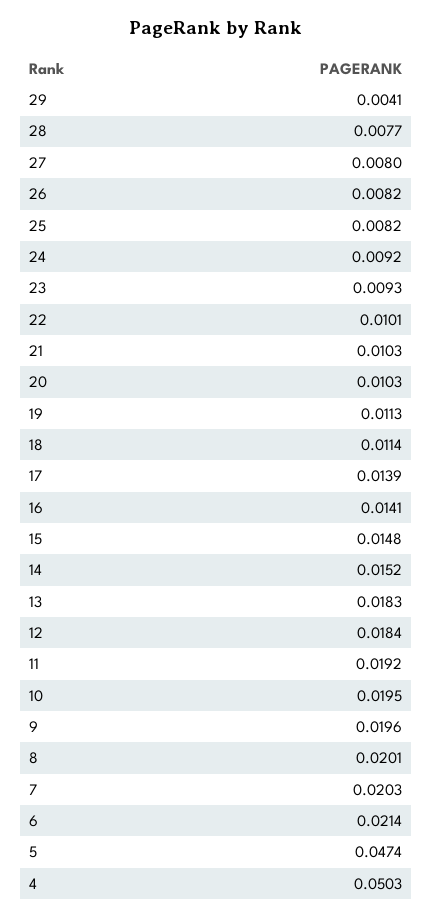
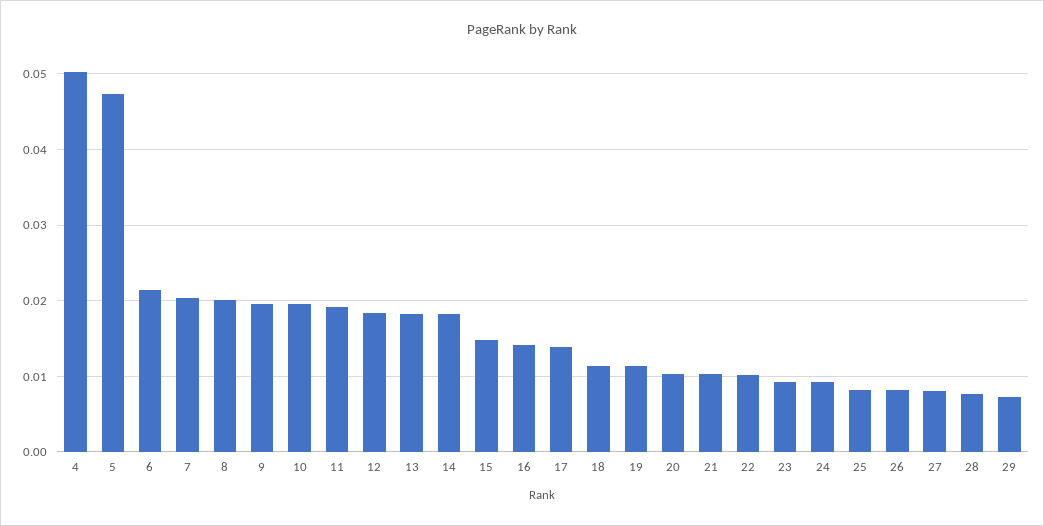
  {
-   "29": 0.0041,
+   "29": 0.007,
    "28": 0.0077,
    "27": 0.008,
    "26": 0.0082,
    "25": 0.0082,
    "24": 0.0092,
    "23": 0.0093,
    "22": 0.0101,
    "21": 0.0103,
    "20": 0.0103,
    "19": 0.0113,
    "18": 0.0114,
    "17": 0.0139,
    "16": 0.0141,
    "15": 0.0148,
-   "14": 0.0152,
+   "14": 0.018,
    "13": 0.0183,
    "12": 0.0184,
    "11": 0.0192,
    "10": 0.0195,
    "9": 0.0196,
    "8": 0.0201,
    "7": 0.0203,
    "6": 0.0214,
    "5": 0.0474,
    "4": 0.0503
  }

